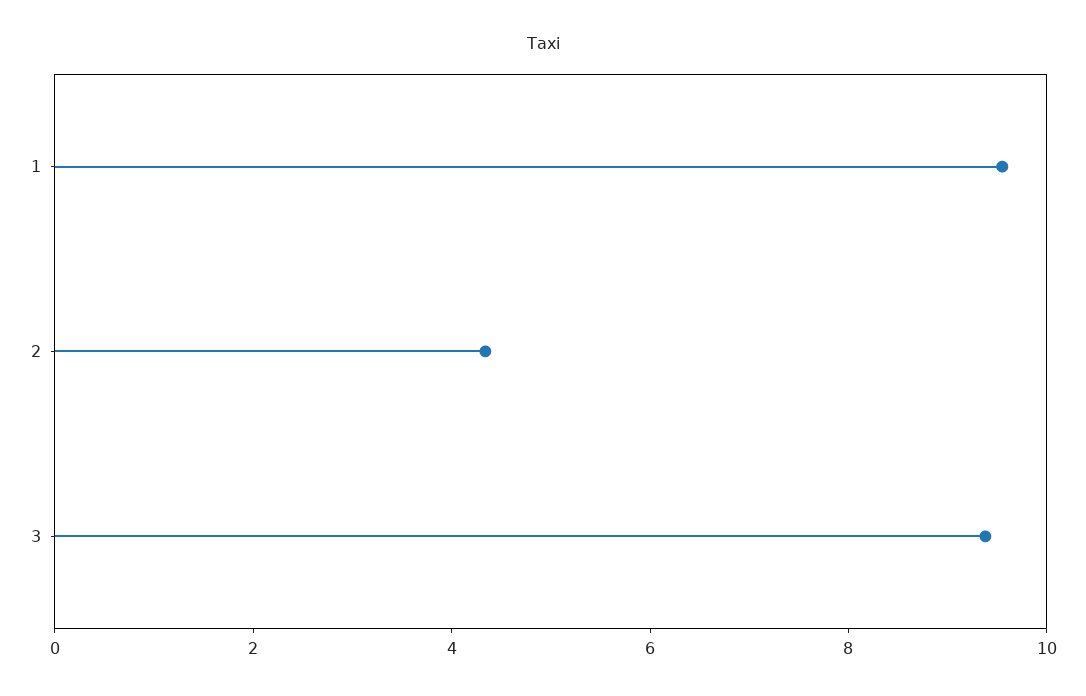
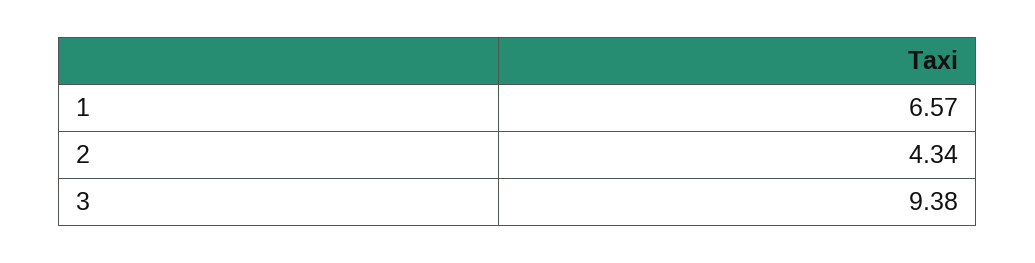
  {
-   "1": 9.5,
+   "1": 6.57,
    "2": 4.34,
    "3": 9.38
  }

